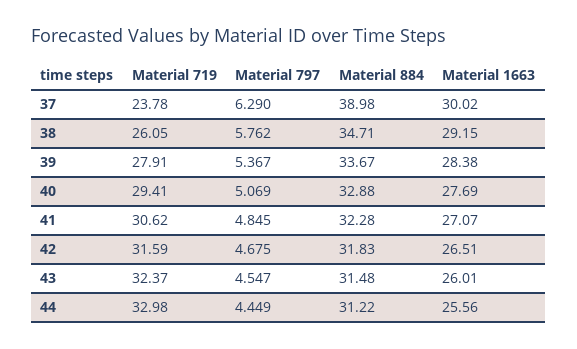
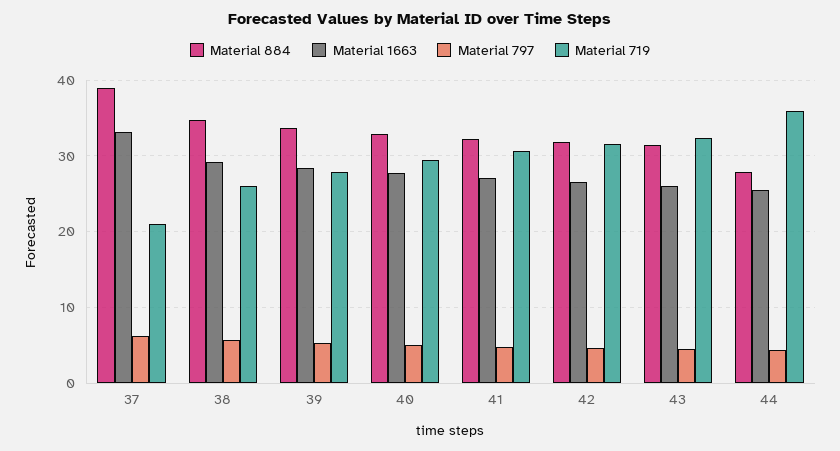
  {
    "Material 719": {
-     "37": 23.78,
+     "37": 21,
      "38": 26.05,
      "39": 27.91,
      "40": 29.41,
      "41": 30.62,
      "42": 31.59,
      "43": 32.37,
-     "44": 32.98
+     "44": 36
    },
    "Material 797": {
      "37": 6.29,
      "38": 5.762,
      "39": 5.367,
      "40": 5.069,
      "41": 4.845,
      "42": 4.675,
      "43": 4.547,
      "44": 4.449
    },
    "Material 884": {
      "37": 38.98,
      "38": 34.71,
      "39": 33.67,
      "40": 32.88,
      "41": 32.28,
      "42": 31.83,
      "43": 31.48,
-     "44": 31.22
+     "44": 28
    },
    "Material 1663": {
-     "37": 30.02,
+     "37": 33,
      "38": 29.15,
      "39": 28.38,
      "40": 27.69,
      "41": 27.07,
      "42": 26.51,
      "43": 26.01,
      "44": 25.56
    }
  }

